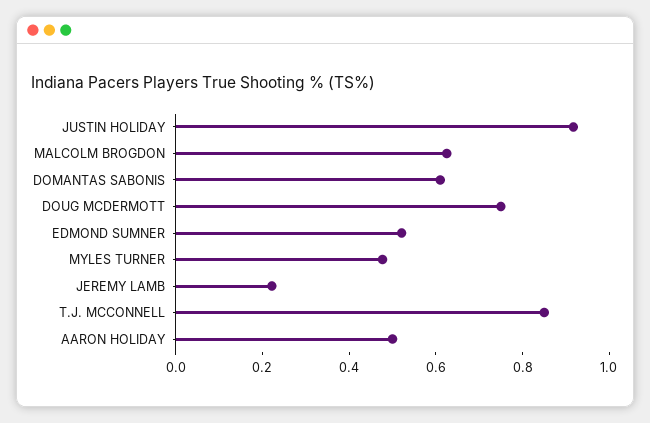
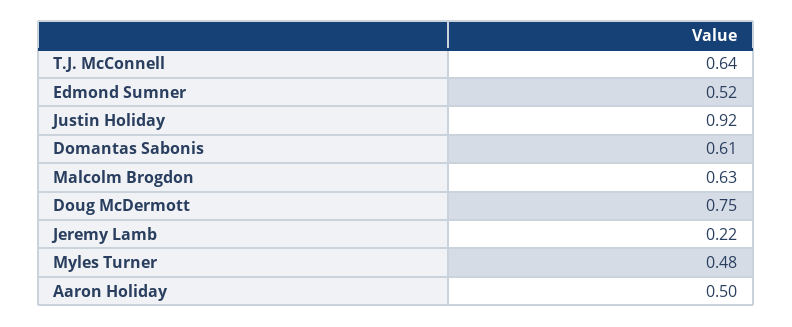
  {
    "JUSTIN HOLIDAY": 0.92,
    "MALCOLM BROGDON": 0.63,
    "DOMANTAS SABONIS": 0.61,
    "DOUG MCDERMOTT": 0.75,
    "EDMOND SUMNER": 0.52,
    "MYLES TURNER": 0.48,
    "JEREMY LAMB": 0.22,
-   "T.J. MCCONNELL": 0.85,
+   "T.J. MCCONNELL": 0.64,
    "AARON HOLIDAY": 0.5
  }

